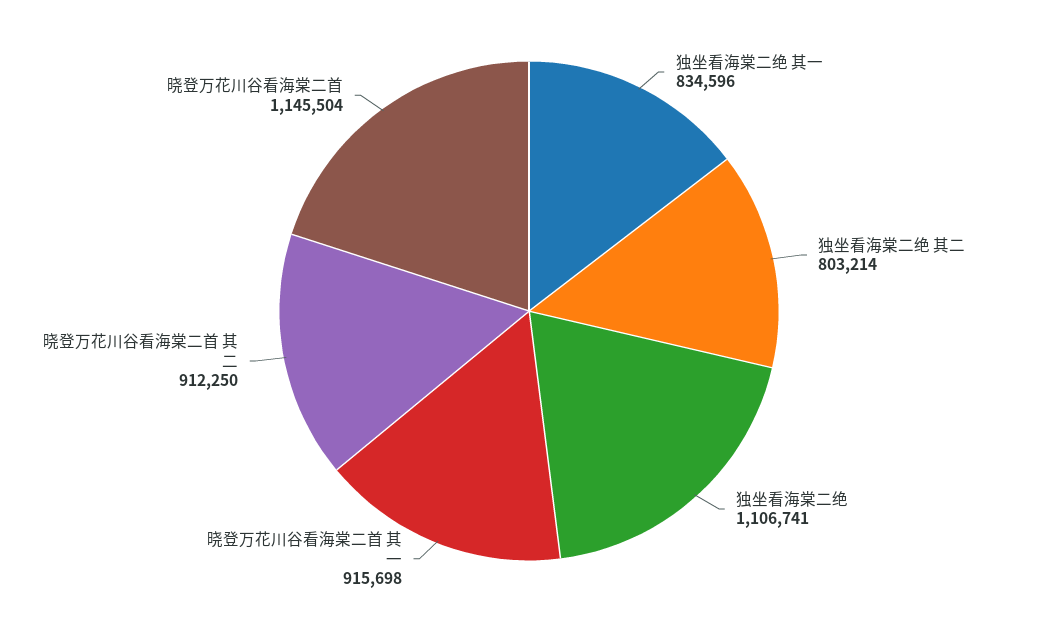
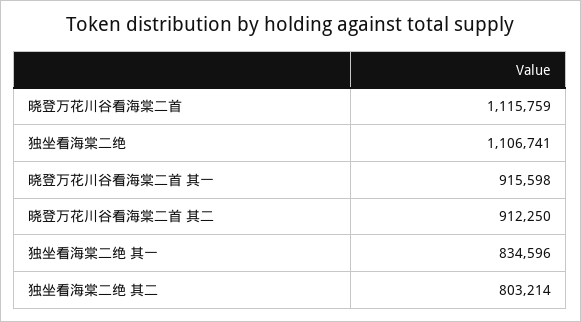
  {
    "独坐看海棠二绝 其一": 834596,
    "独坐看海棠二绝 其二": 803214,
    "独坐看海棠二绝": 1106741,
-   "晓登万花川谷看海棠二首 其一": 915698,
+   "晓登万花川谷看海棠二首 其一": 915598,
    "晓登万花川谷看海棠二首 其二": 912250,
-   "晓登万花川谷看海棠二首": 1145504
+   "晓登万花川谷看海棠二首": 1115759
  }

